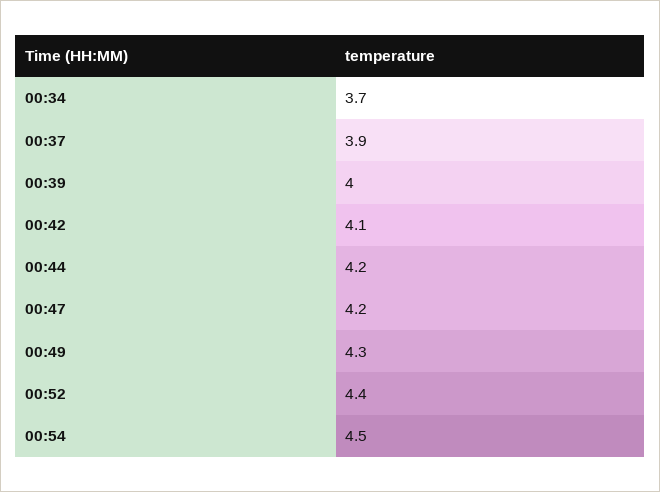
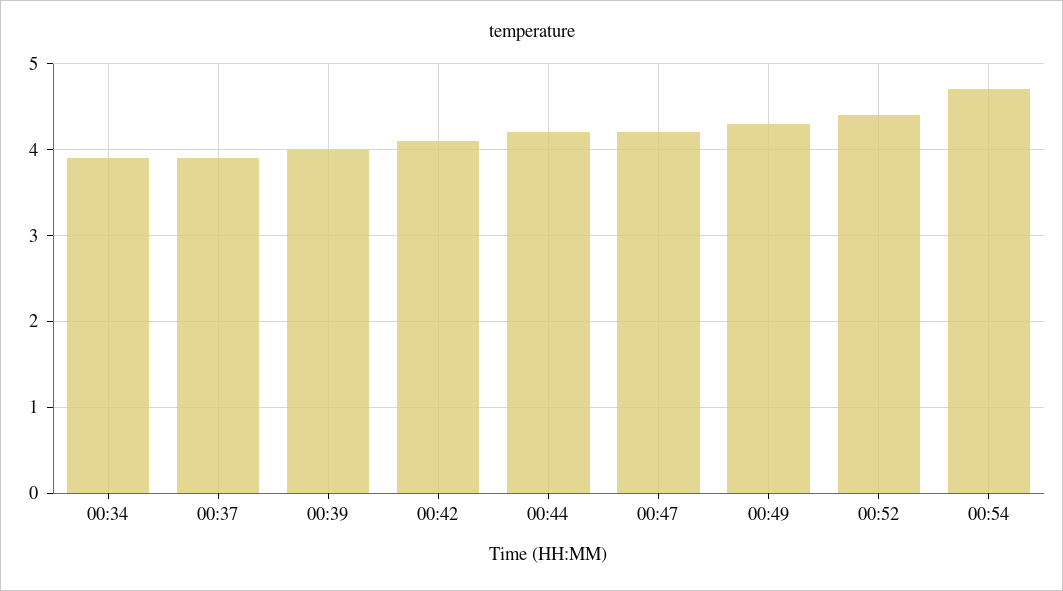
  {
-   "00:34": 3.7,
+   "00:34": 3.9,
    "00:37": 3.9,
    "00:39": 4,
    "00:42": 4.1,
    "00:44": 4.2,
    "00:47": 4.2,
    "00:49": 4.3,
    "00:52": 4.4,
-   "00:54": 4.5
+   "00:54": 4.7
  }

